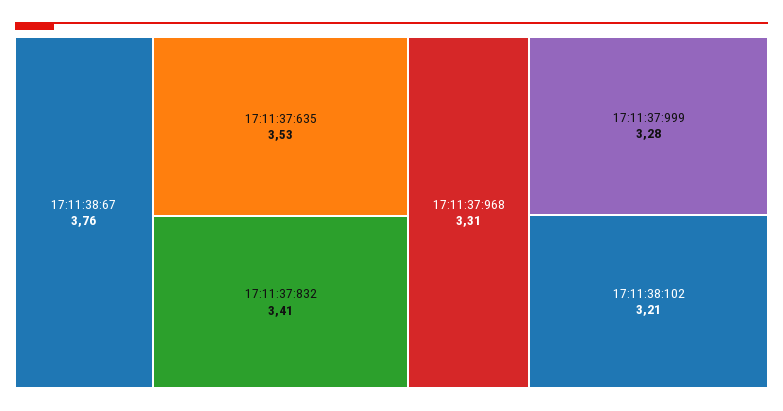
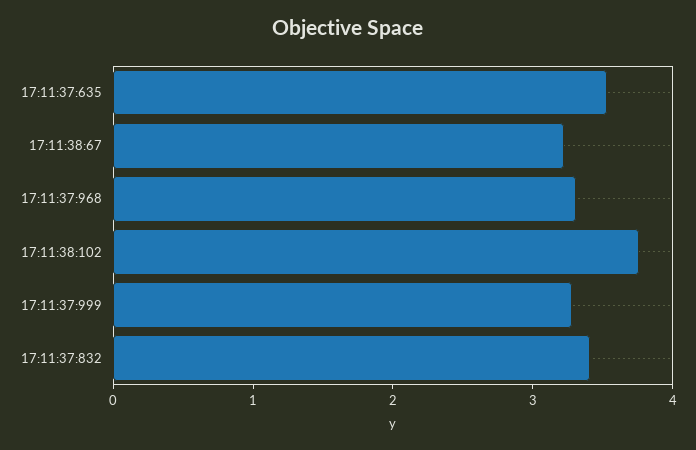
  {
-   "17:11:38:67": 3.76,
+   "17:11:38:67": 3.2,
    "17:11:37:635": 3.53,
    "17:11:37:832": 3.41,
    "17:11:37:968": 3.31,
    "17:11:37:999": 3.28,
-   "17:11:38:102": 3.21
+   "17:11:38:102": 3.8
  }

